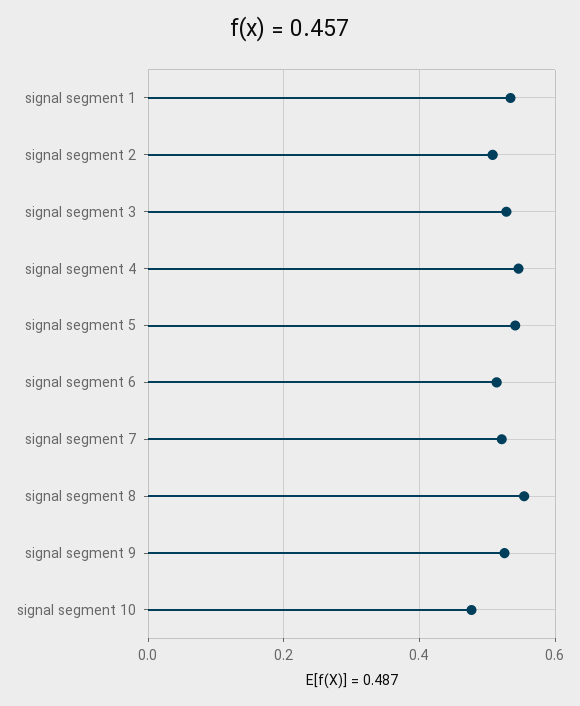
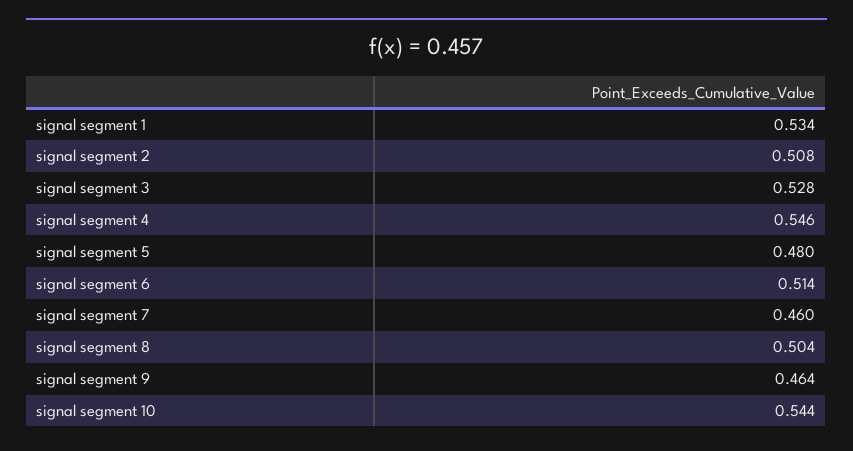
  {
    "signal segment 1": 0.534,
    "signal segment 2": 0.508,
    "signal segment 3": 0.528,
    "signal segment 4": 0.546,
-   "signal segment 5": 0.54,
+   "signal segment 5": 0.48,
    "signal segment 6": 0.514,
-   "signal segment 7": 0.52,
+   "signal segment 7": 0.46,
-   "signal segment 8": 0.56,
+   "signal segment 8": 0.504,
-   "signal segment 9": 0.52,
+   "signal segment 9": 0.464,
-   "signal segment 10": 0.48
+   "signal segment 10": 0.544
  }

